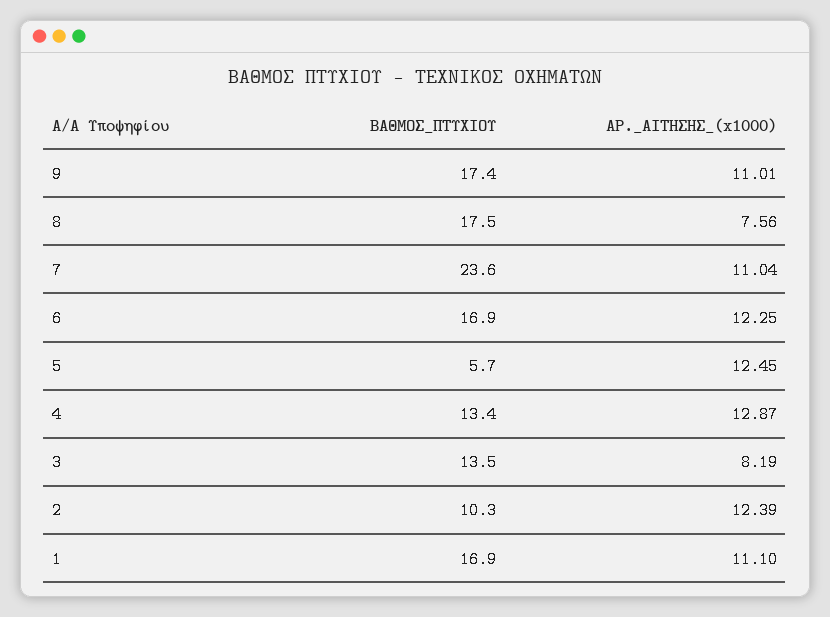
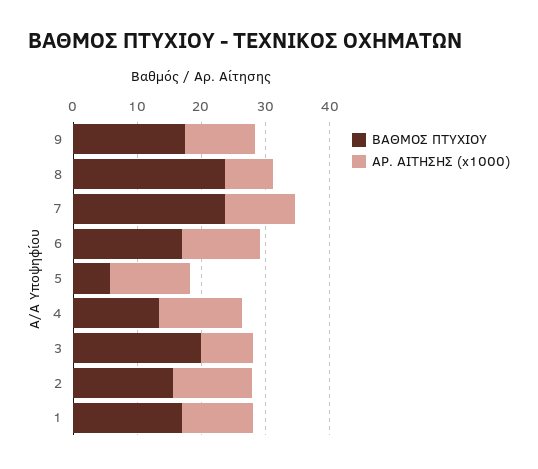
  {
    "ΒΑΘΜΟΣ_ΠΤΥΧΙΟΥ": {
      "9": 17.4,
-     "8": 17.5,
+     "8": 24,
      "7": 23.6,
      "6": 16.9,
      "5": 5.7,
      "4": 13.4,
-     "3": 13.5,
+     "3": 20,
-     "2": 10.3,
+     "2": 16,
      "1": 16.9
    },
    "ΑΡ._ΑΙΤΗΣΗΣ_(x1000)": {
      "9": 11.01,
      "8": 7.56,
      "7": 11.04,
      "6": 12.25,
      "5": 12.45,
      "4": 12.87,
      "3": 8.19,
      "2": 12.39,
      "1": 11.1
    }
  }

